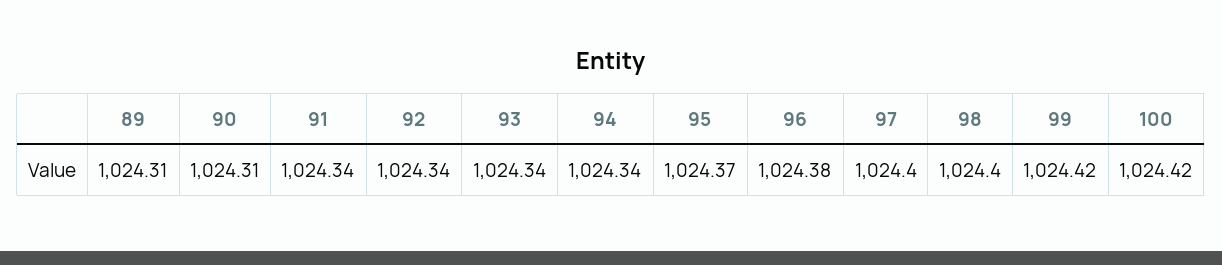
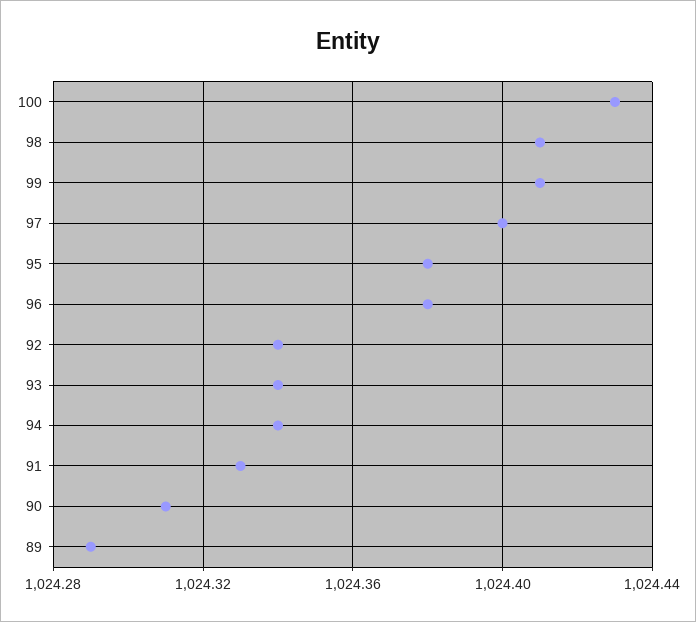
  {
-   "89": 1024.31,
+   "89": 1024.29,
    "90": 1024.31,
-   "91": 1024.34,
+   "91": 1024.33,
    "92": 1024.34,
    "93": 1024.34,
    "94": 1024.34,
-   "95": 1024.37,
+   "95": 1024.38,
    "96": 1024.38,
    "97": 1024.4,
-   "98": 1024.4,
+   "98": 1024.41,
-   "99": 1024.42,
+   "99": 1024.41,
-   "100": 1024.42
+   "100": 1024.43
  }

